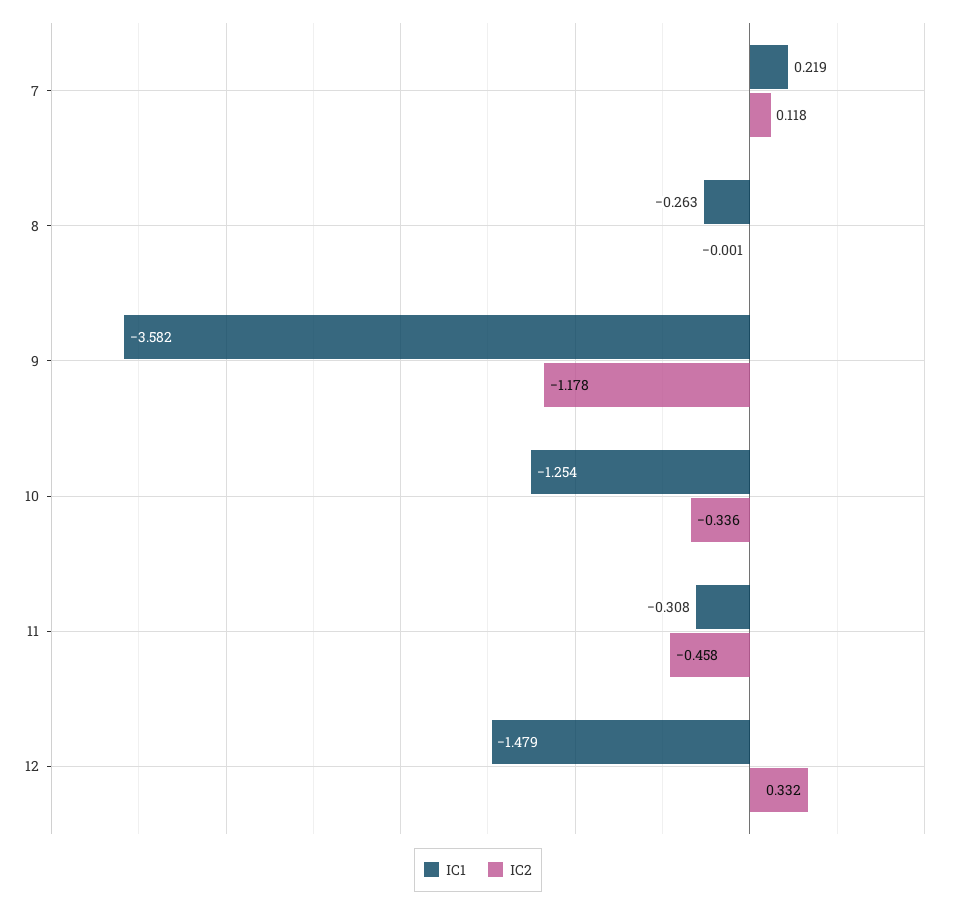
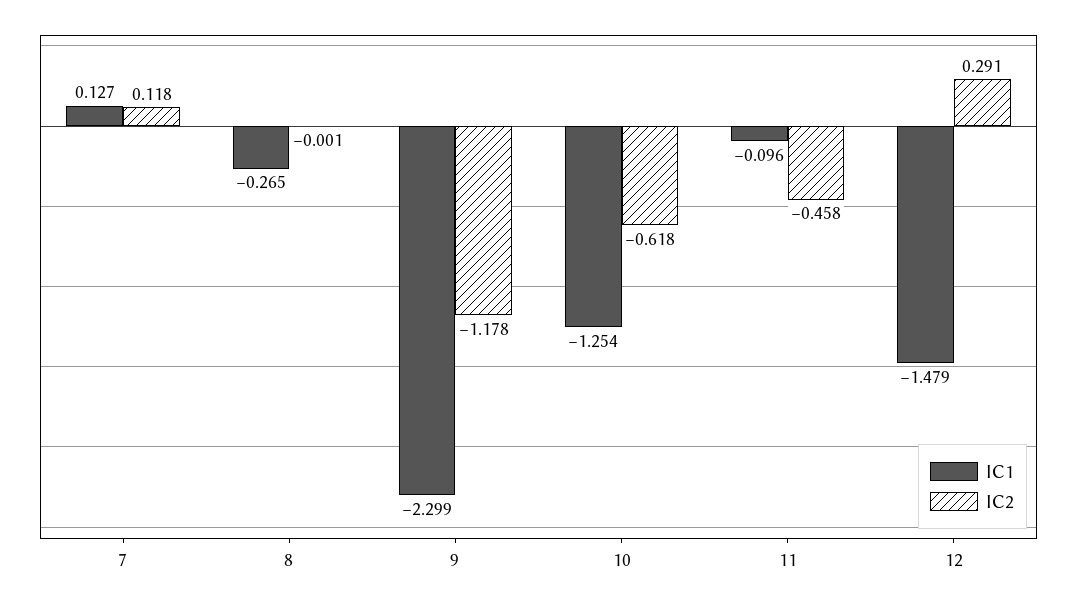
  {
    "IC1": {
-     "7": 0.219,
+     "7": 0.127,
-     "8": -0.263,
+     "8": -0.265,
-     "9": -3.582,
+     "9": -2.299,
      "10": -1.254,
-     "11": -0.308,
+     "11": -0.096,
      "12": -1.479
    },
    "IC2": {
      "7": 0.118,
      "8": -0.001,
      "9": -1.178,
-     "10": -0.336,
+     "10": -0.618,
      "11": -0.458,
-     "12": 0.332
+     "12": 0.291
    }
  }

